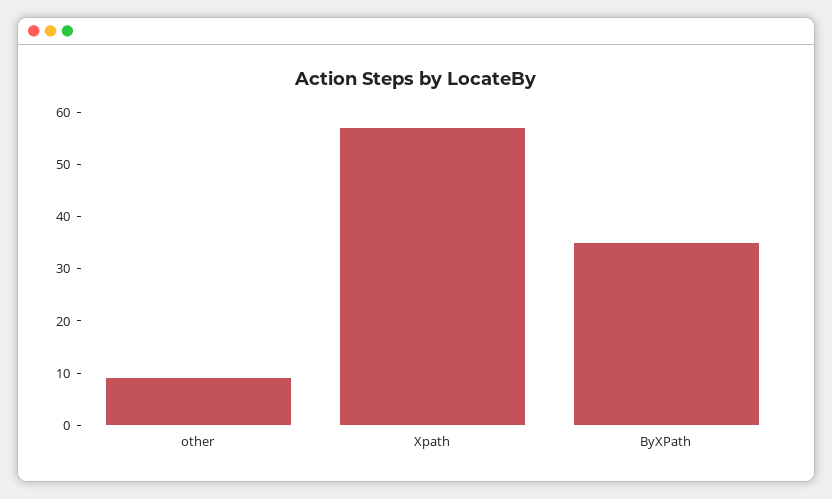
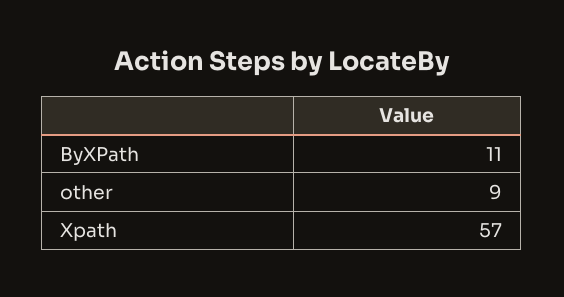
  {
    "other": 9,
    "Xpath": 57,
-   "ByXPath": 35
+   "ByXPath": 11
  }

